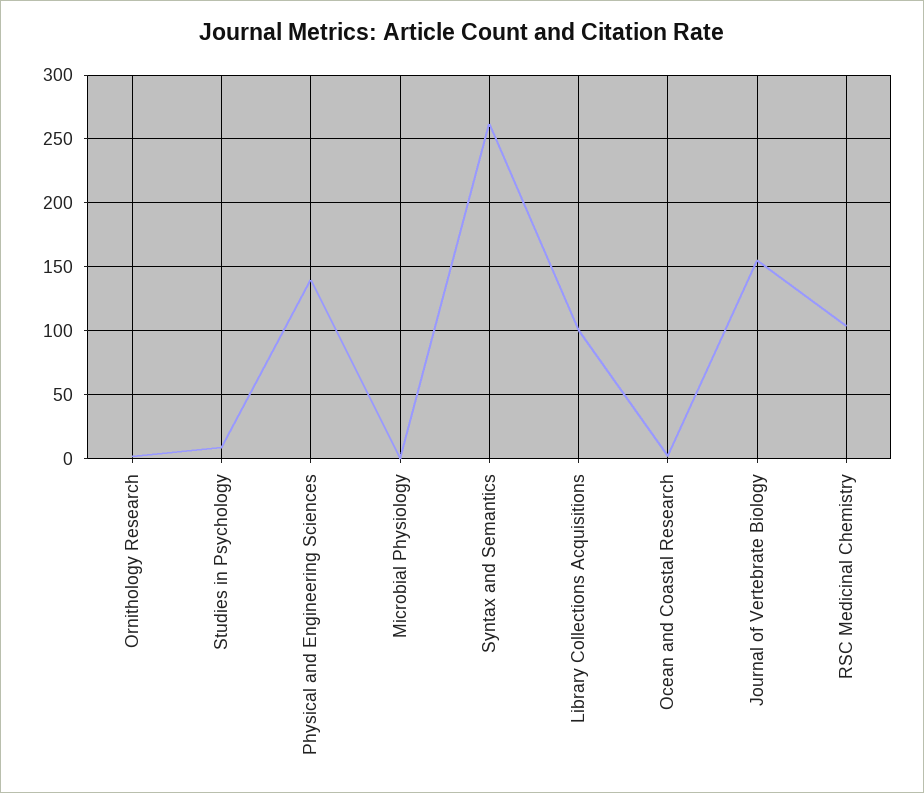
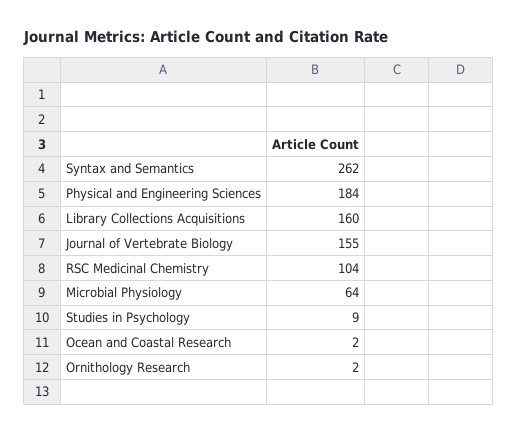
  {
    "Ornithology Research": 2,
    "Studies in Psychology": 9,
-   "Physical and Engineering Sciences": 140,
+   "Physical and Engineering Sciences": 184,
-   "Microbial Physiology": 0,
+   "Microbial Physiology": 64,
    "Syntax and Semantics": 262,
-   "Library Collections Acquisitions": 100,
+   "Library Collections Acquisitions": 160,
    "Ocean and Coastal Research": 2,
    "Journal of Vertebrate Biology": 155,
    "RSC Medicinal Chemistry": 104
  }

